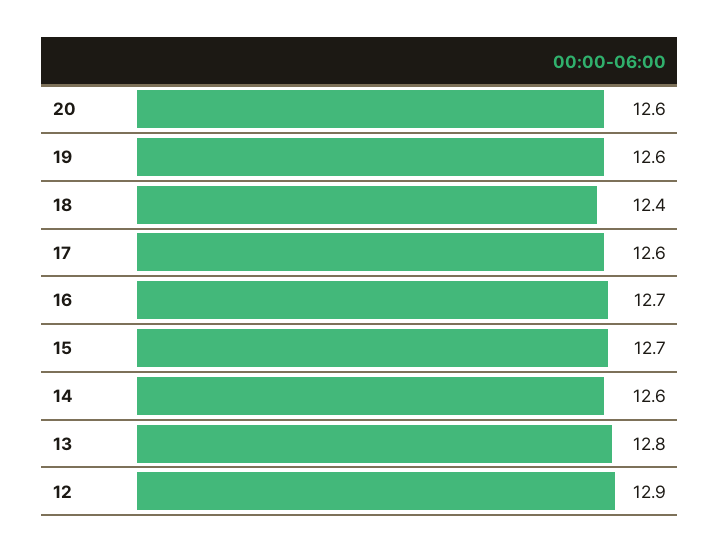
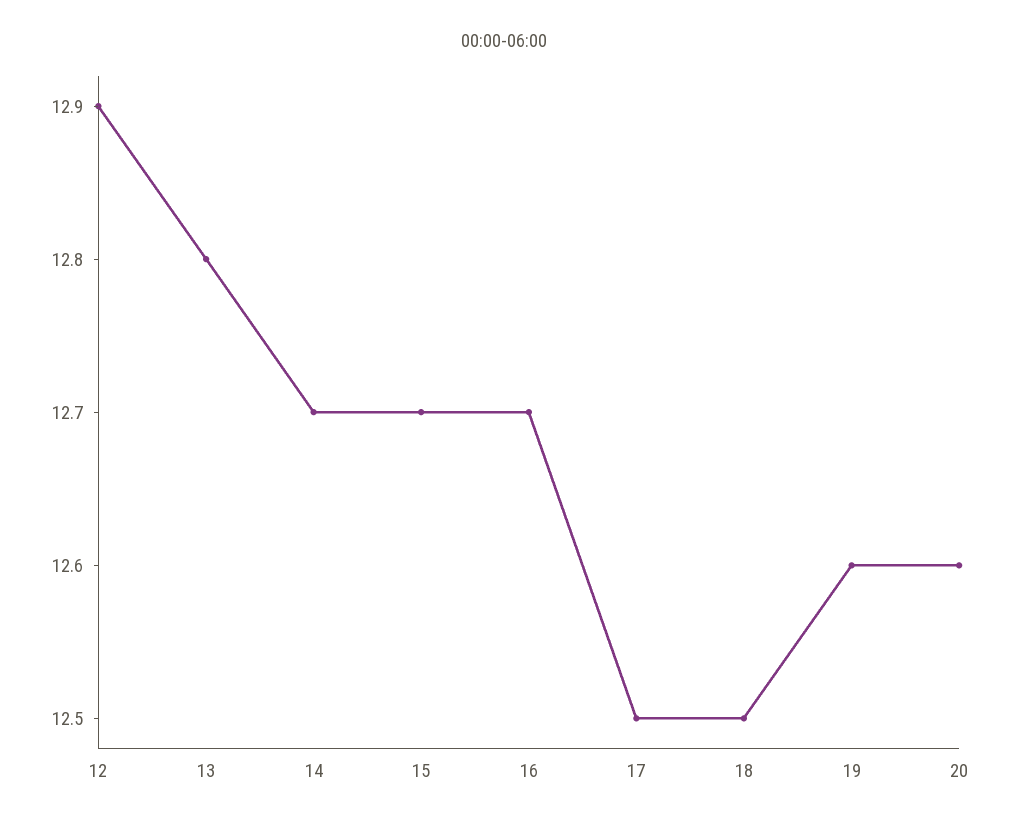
  {
    "20": 12.6,
    "19": 12.6,
-   "18": 12.4,
+   "18": 12.5,
-   "17": 12.6,
+   "17": 12.5,
    "16": 12.7,
    "15": 12.7,
-   "14": 12.6,
+   "14": 12.7,
    "13": 12.8,
    "12": 12.9
  }

